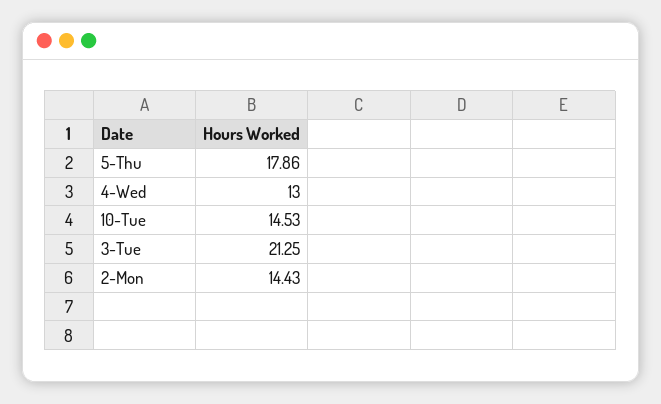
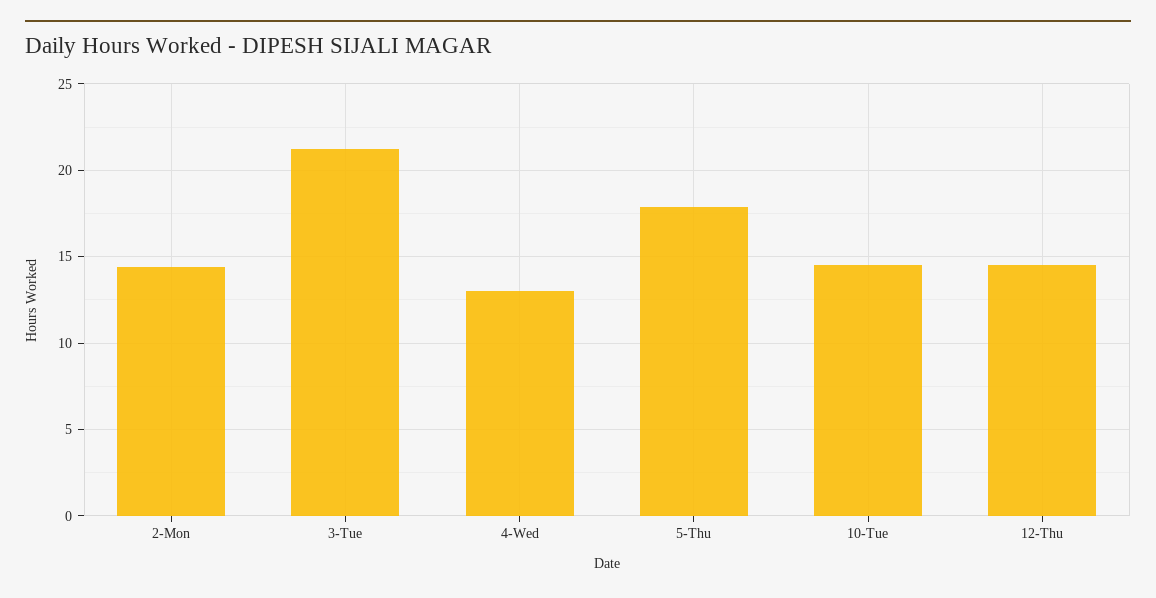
  {
    "5-Thu": 17.86,
    "4-Wed": 13,
    "10-Tue": 14.53,
    "3-Tue": 21.25,
-   "2-Mon": 14.43
+   "2-Mon": 14.43,
+   "12-Thu": 14.5
  }

